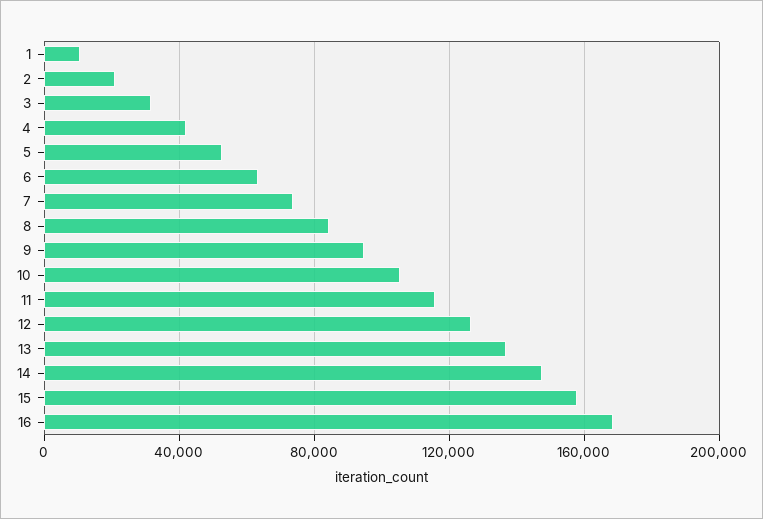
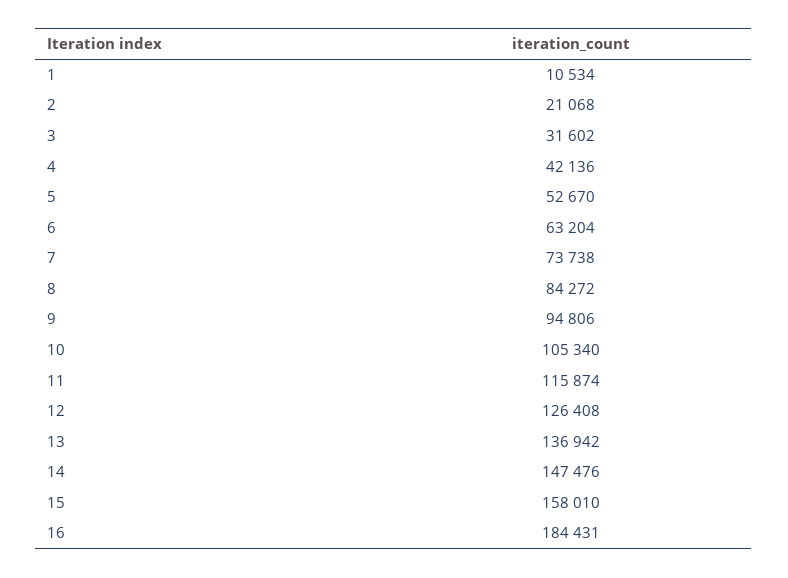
  {
    "1": 10534,
    "2": 21068,
    "3": 31602,
    "4": 42136,
    "5": 52670,
    "6": 63204,
    "7": 73738,
    "8": 84272,
    "9": 94806,
    "10": 105340,
    "11": 115874,
    "12": 126408,
    "13": 136942,
    "14": 147476,
    "15": 158010,
-   "16": 170000
+   "16": 184431
  }

